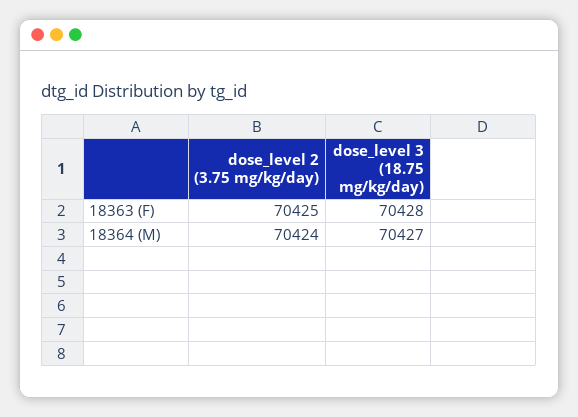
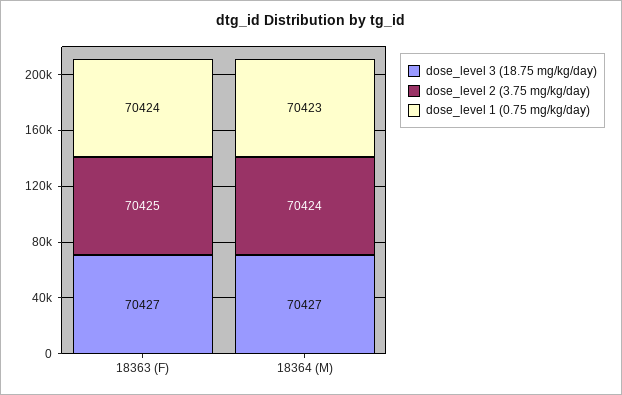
  {
    "dose_level 2 (3.75 mg/kg/day)": {
      "18363 (F)": 70425,
      "18364 (M)": 70424
    },
    "dose_level 3 (18.75 mg/kg/day)": {
-     "18363 (F)": 70428,
+     "18363 (F)": 70427,
      "18364 (M)": 70427
-   }
+   },
+   "dose_level 1 (0.75 mg/kg/day)": {
+     "18363 (F)": 70424,
+     "18364 (M)": 70423
+   }
  }

